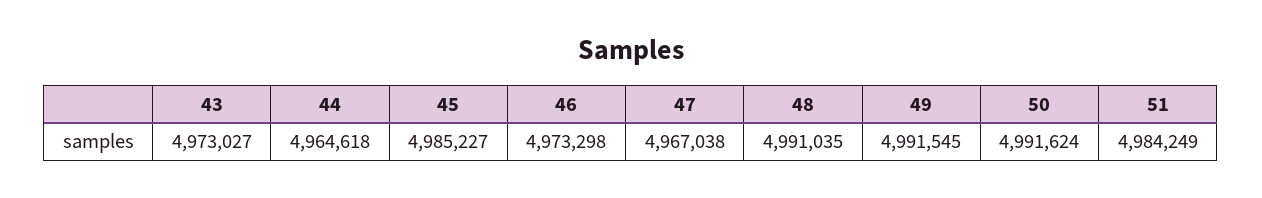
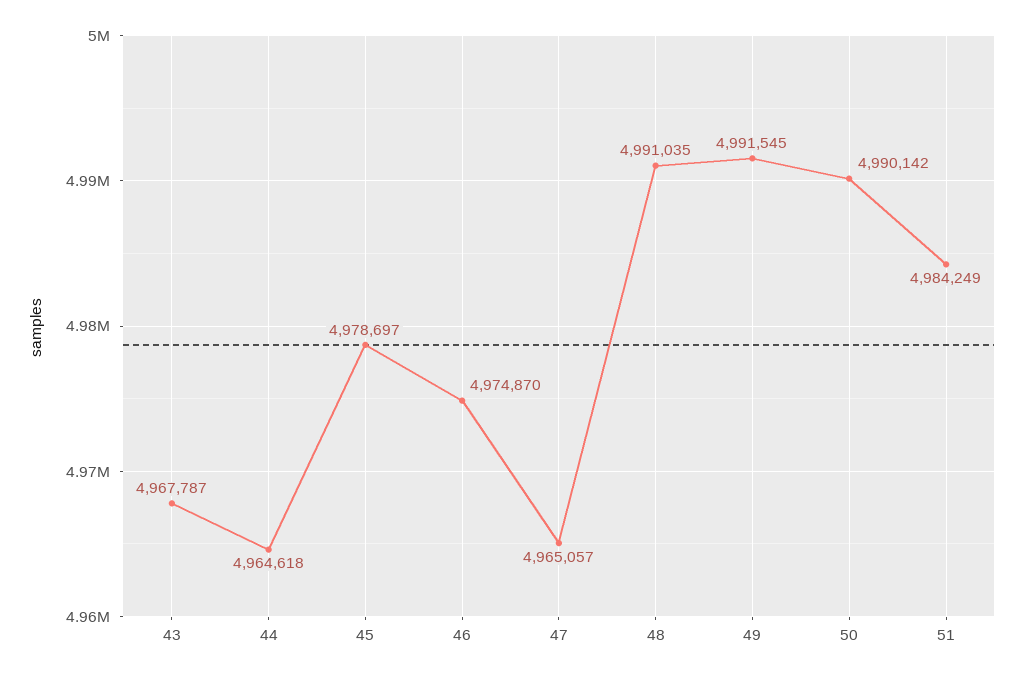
  {
-   "43": 4973027,
+   "43": 4967787,
    "44": 4964618,
-   "45": 4985227,
+   "45": 4978697,
-   "46": 4973298,
+   "46": 4974870,
-   "47": 4967038,
+   "47": 4965057,
    "48": 4991035,
    "49": 4991545,
-   "50": 4991624,
+   "50": 4990142,
    "51": 4984249
  }

